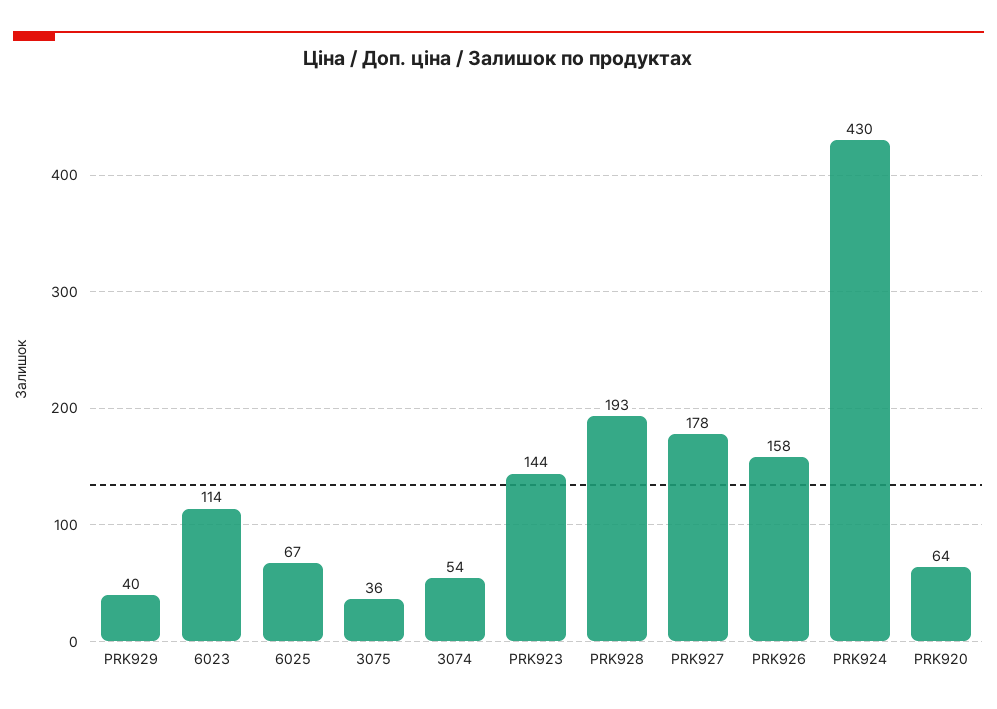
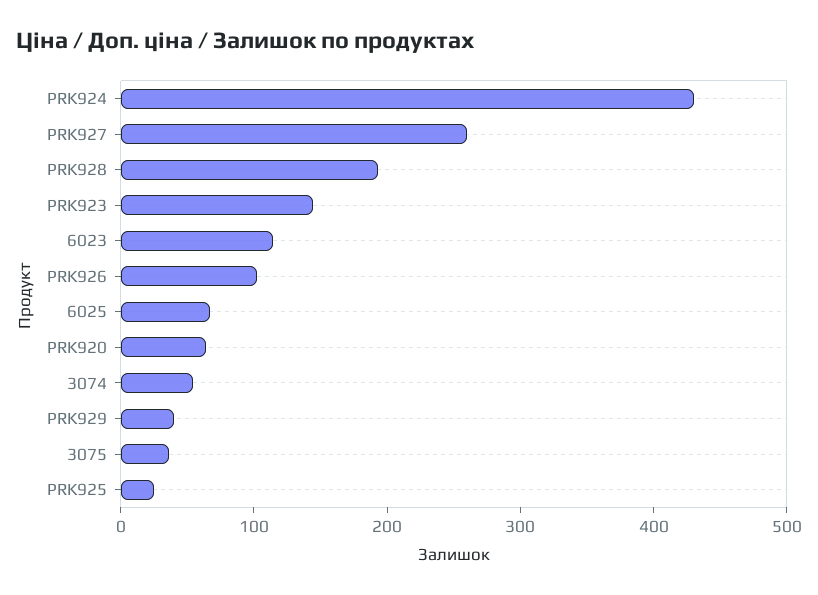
  {
    "PRK929": 40,
    "6023": 114,
    "6025": 67,
    "3075": 36,
    "3074": 54,
    "PRK923": 144,
    "PRK928": 193,
-   "PRK927": 178,
+   "PRK927": 260,
-   "PRK926": 158,
+   "PRK926": 100,
    "PRK924": 430,
-   "PRK920": 64
+   "PRK920": 64,
+   "PRK925": 20
  }

